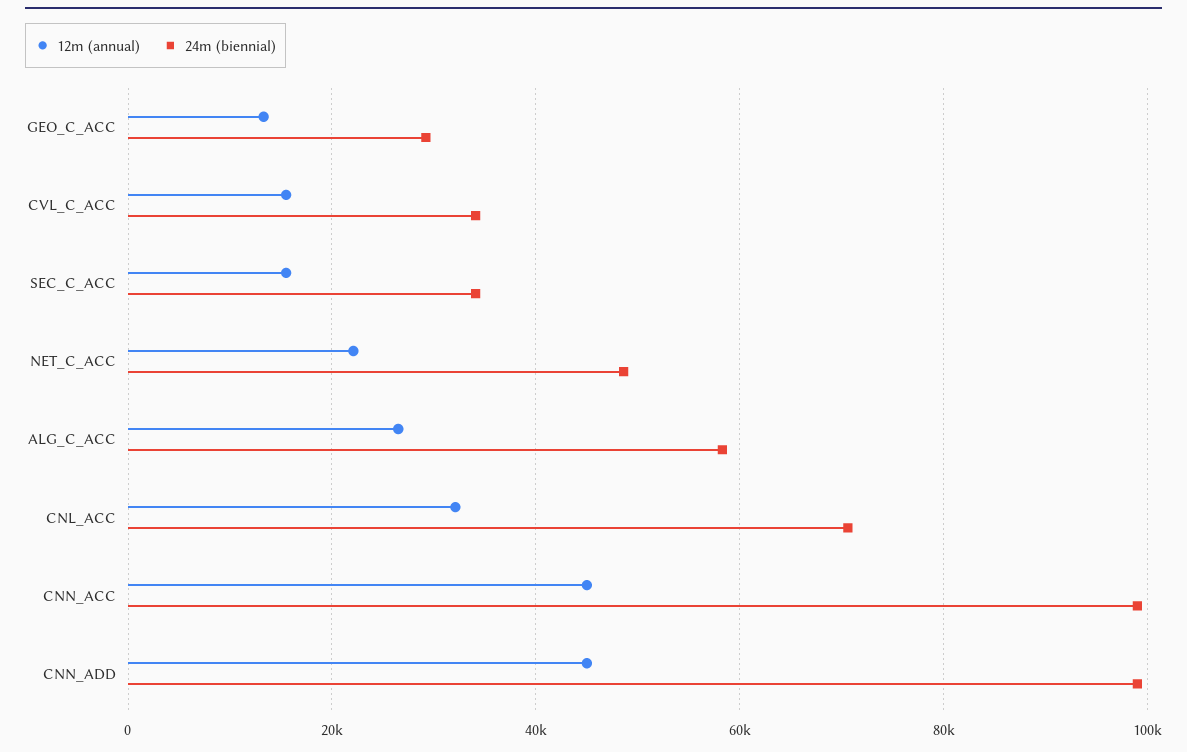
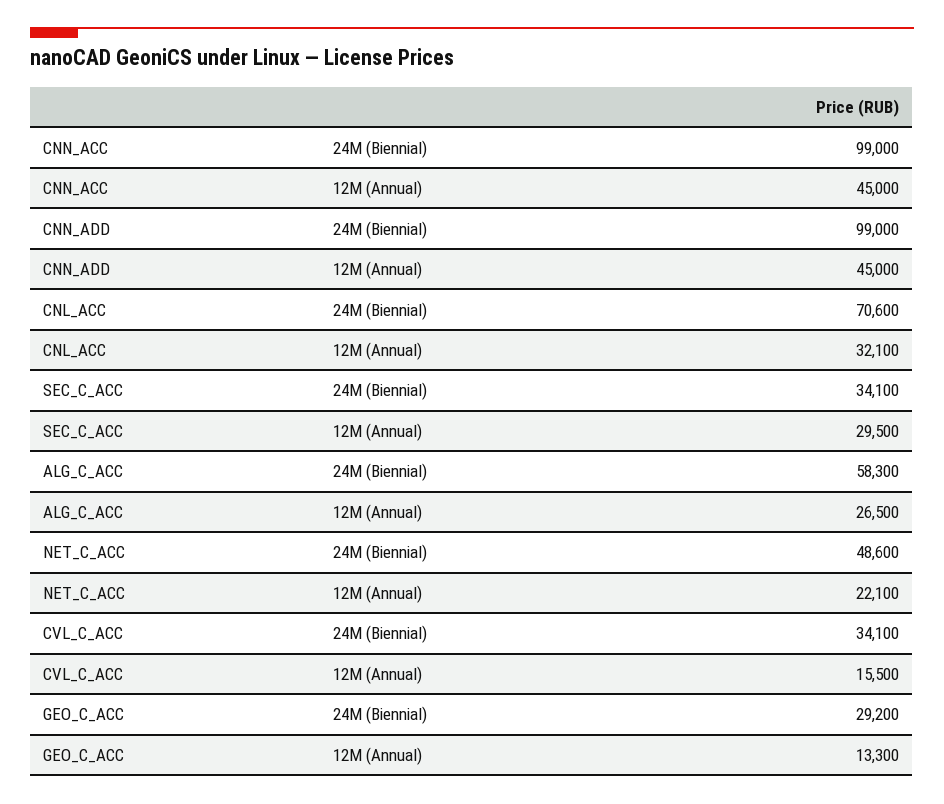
  {
    "12m (annual)": {
      "GEO_C_ACC": 13300,
      "CVL_C_ACC": 15500,
-     "SEC_C_ACC": 16000,
+     "SEC_C_ACC": 29500,
      "NET_C_ACC": 22100,
      "ALG_C_ACC": 26500,
      "CNL_ACC": 32100,
      "CNN_ACC": 45000,
      "CNN_ADD": 45000
    },
    "24m (biennial)": {
      "GEO_C_ACC": 29200,
      "CVL_C_ACC": 34100,
      "SEC_C_ACC": 34100,
      "NET_C_ACC": 48600,
      "ALG_C_ACC": 58300,
      "CNL_ACC": 70600,
      "CNN_ACC": 99000,
      "CNN_ADD": 99000
    }
  }

